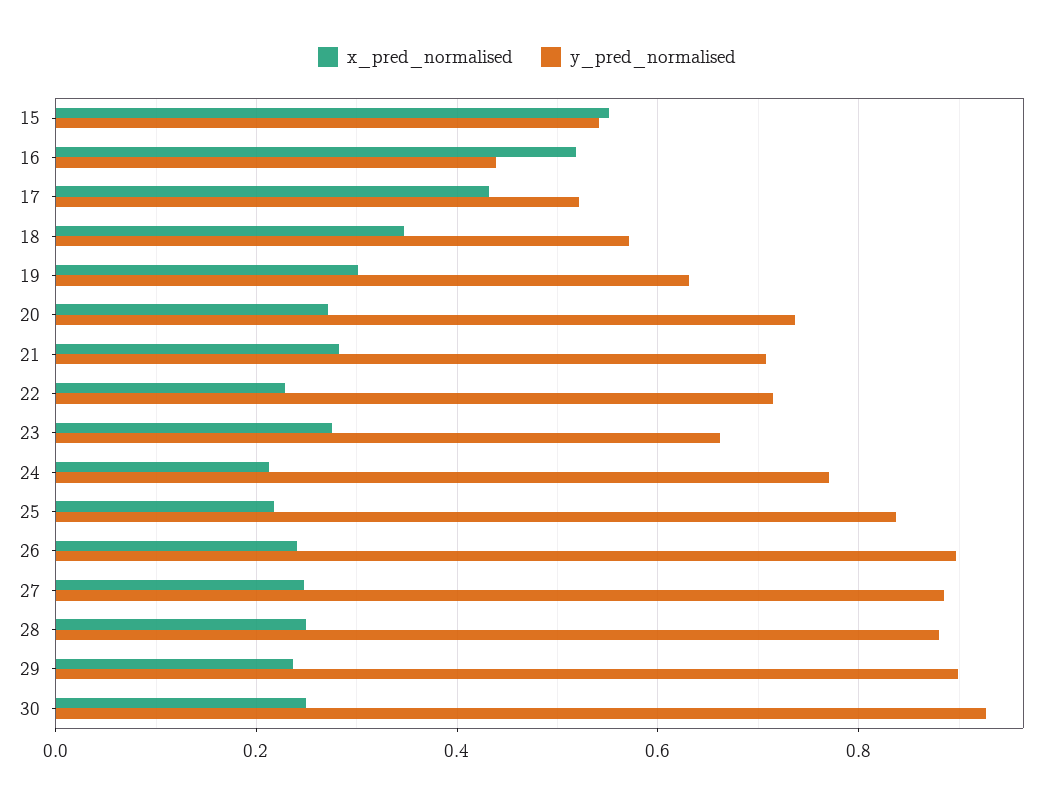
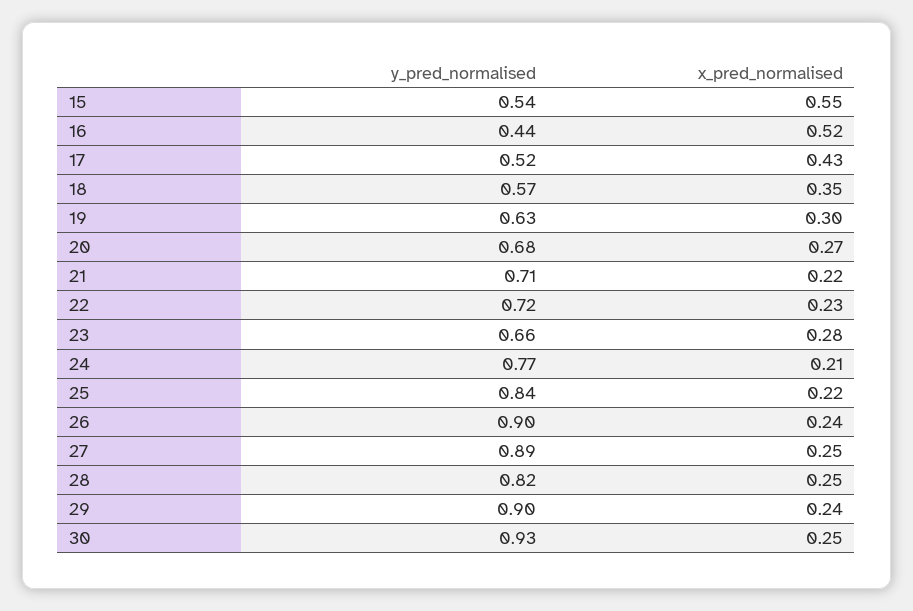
  {
    "x_pred_normalised": {
      "15": 0.55,
      "16": 0.52,
      "17": 0.43,
      "18": 0.35,
      "19": 0.3,
      "20": 0.27,
-     "21": 0.28,
+     "21": 0.22,
      "22": 0.23,
      "23": 0.28,
      "24": 0.21,
      "25": 0.22,
      "26": 0.24,
      "27": 0.25,
      "28": 0.25,
      "29": 0.24,
      "30": 0.25
    },
    "y_pred_normalised": {
      "15": 0.54,
      "16": 0.44,
      "17": 0.52,
      "18": 0.57,
      "19": 0.63,
-     "20": 0.74,
+     "20": 0.68,
      "21": 0.71,
      "22": 0.72,
      "23": 0.66,
      "24": 0.77,
      "25": 0.84,
      "26": 0.9,
      "27": 0.89,
-     "28": 0.88,
+     "28": 0.82,
      "29": 0.9,
      "30": 0.93
    }
  }

